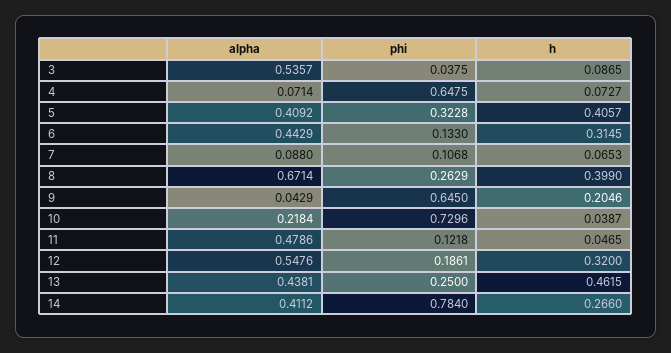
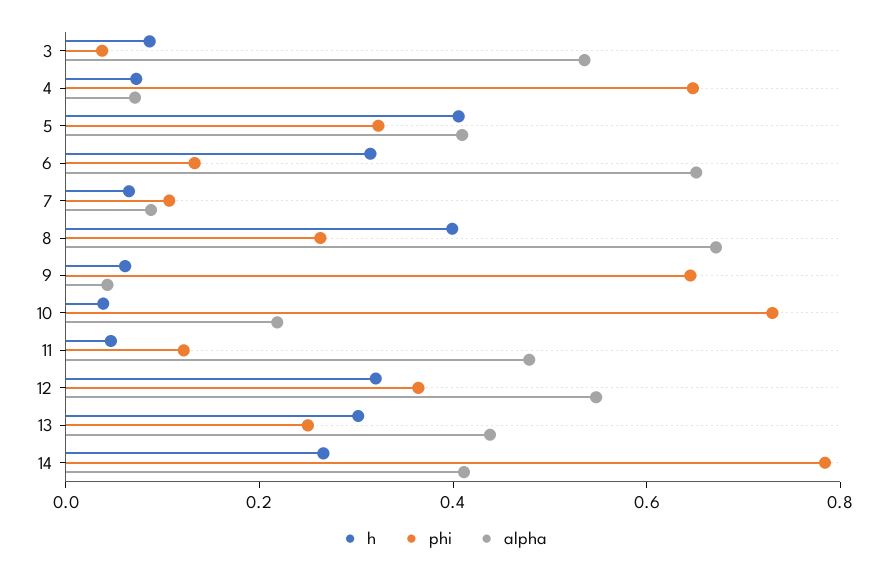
  {
    "alpha": {
      "3": 0.5357,
      "4": 0.0714,
      "5": 0.4092,
-     "6": 0.4429,
+     "6": 0.65,
      "7": 0.088,
      "8": 0.6714,
      "9": 0.0429,
      "10": 0.2184,
      "11": 0.4786,
      "12": 0.5476,
      "13": 0.4381,
      "14": 0.4112
    },
    "phi": {
      "3": 0.0375,
      "4": 0.6475,
      "5": 0.3228,
      "6": 0.133,
      "7": 0.1068,
      "8": 0.2629,
      "9": 0.645,
      "10": 0.7296,
      "11": 0.1218,
-     "12": 0.1861,
+     "12": 0.35,
      "13": 0.25,
      "14": 0.784
    },
    "h": {
      "3": 0.0865,
      "4": 0.0727,
      "5": 0.4057,
      "6": 0.3145,
      "7": 0.0653,
      "8": 0.399,
-     "9": 0.2046,
+     "9": 0.05,
      "10": 0.0387,
      "11": 0.0465,
      "12": 0.32,
-     "13": 0.4615,
+     "13": 0.3,
      "14": 0.266
    }
  }

